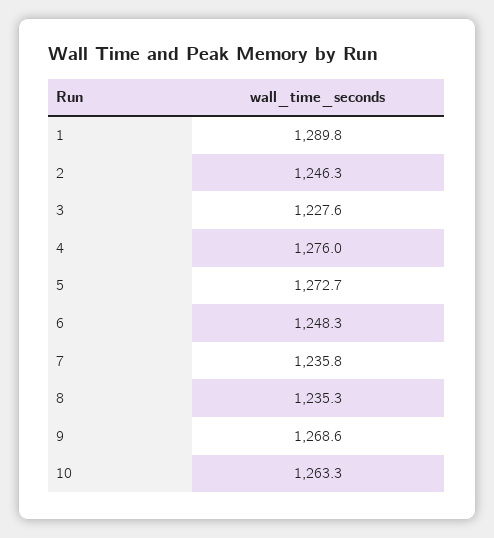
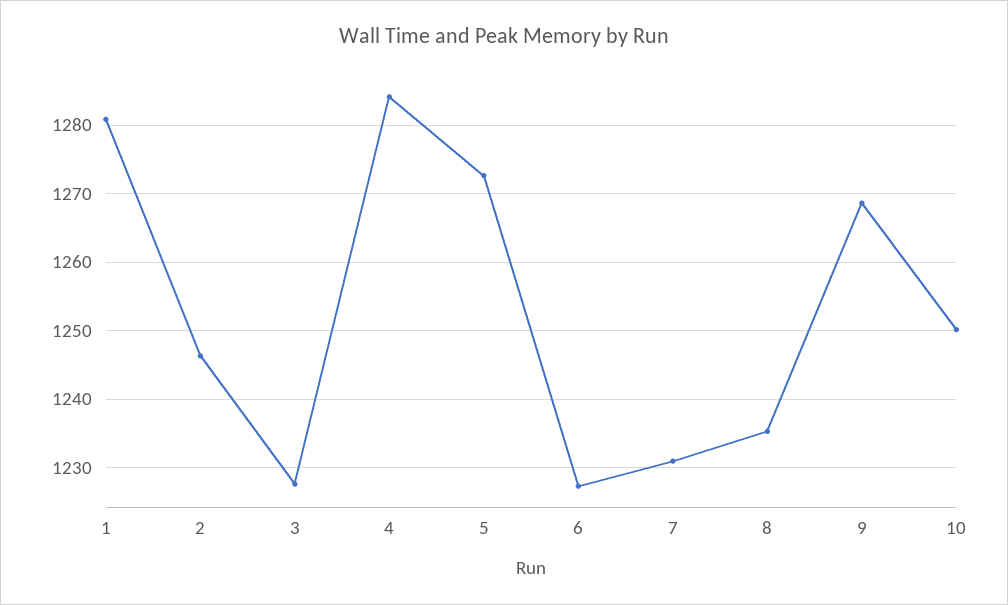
  {
-   "1": 1289.8,
+   "1": 1281,
    "2": 1246.3,
    "3": 1227.6,
-   "4": 1276,
+   "4": 1284,
    "5": 1272.7,
-   "6": 1248.3,
+   "6": 1227,
-   "7": 1235.8,
+   "7": 1231,
    "8": 1235.3,
    "9": 1268.6,
-   "10": 1263.3
+   "10": 1250
  }

